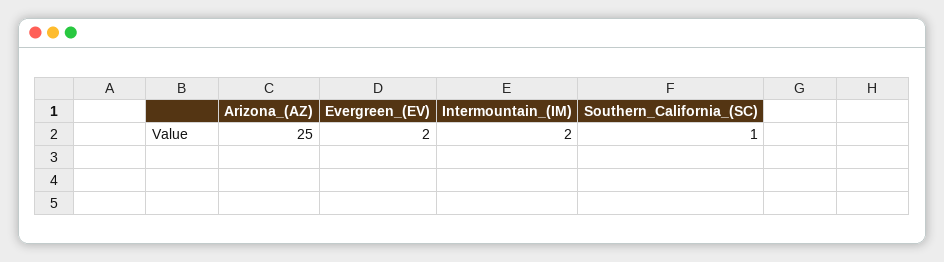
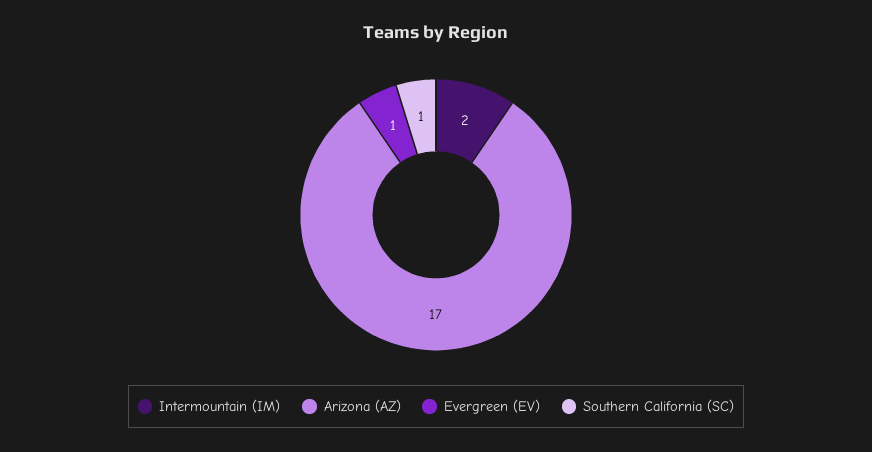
  {
-   "Arizona_(AZ)": 25,
+   "Arizona_(AZ)": 17,
-   "Evergreen_(EV)": 2,
+   "Evergreen_(EV)": 1,
    "Intermountain_(IM)": 2,
    "Southern_California_(SC)": 1
  }

